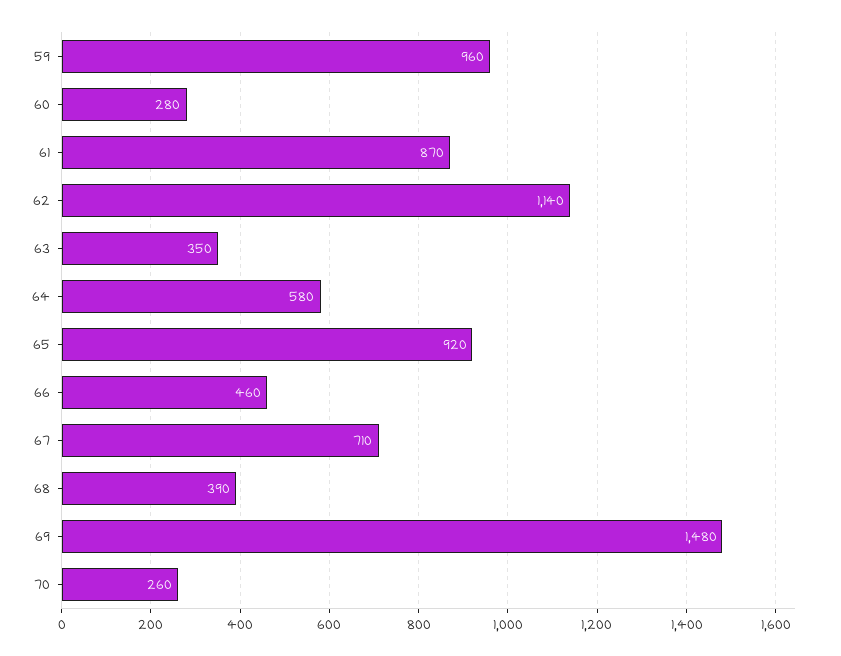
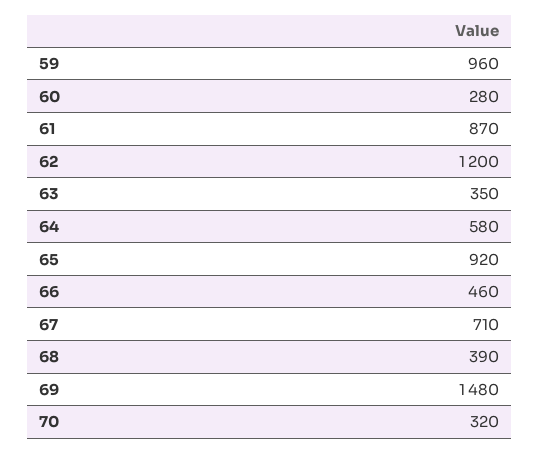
  {
    "59": 960,
    "60": 280,
    "61": 870,
-   "62": 1140,
+   "62": 1200,
    "63": 350,
    "64": 580,
    "65": 920,
    "66": 460,
    "67": 710,
    "68": 390,
    "69": 1480,
-   "70": 260
+   "70": 320
  }

